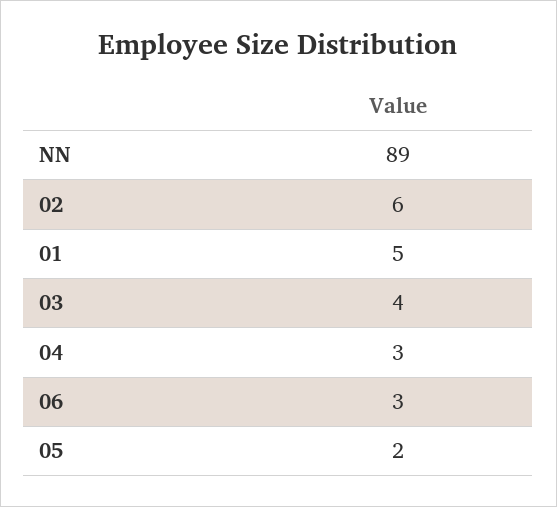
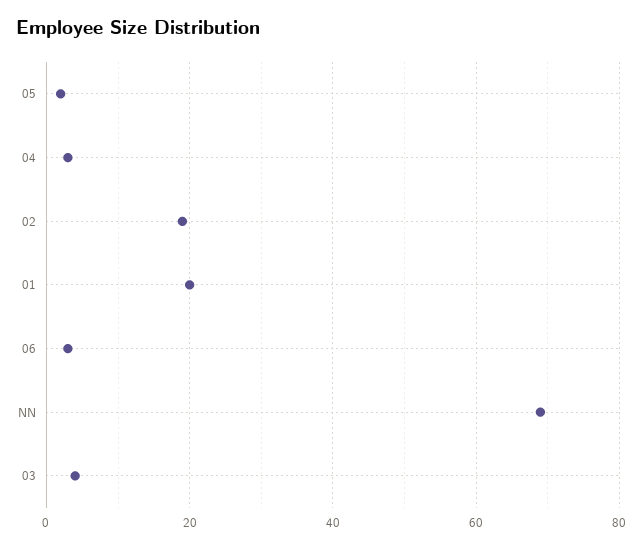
  {
-   "NN": 89,
+   "NN": 70,
-   "02": 6,
+   "02": 20,
-   "01": 5,
+   "01": 20,
    "03": 4,
    "04": 3,
    "06": 3,
    "05": 2
  }

